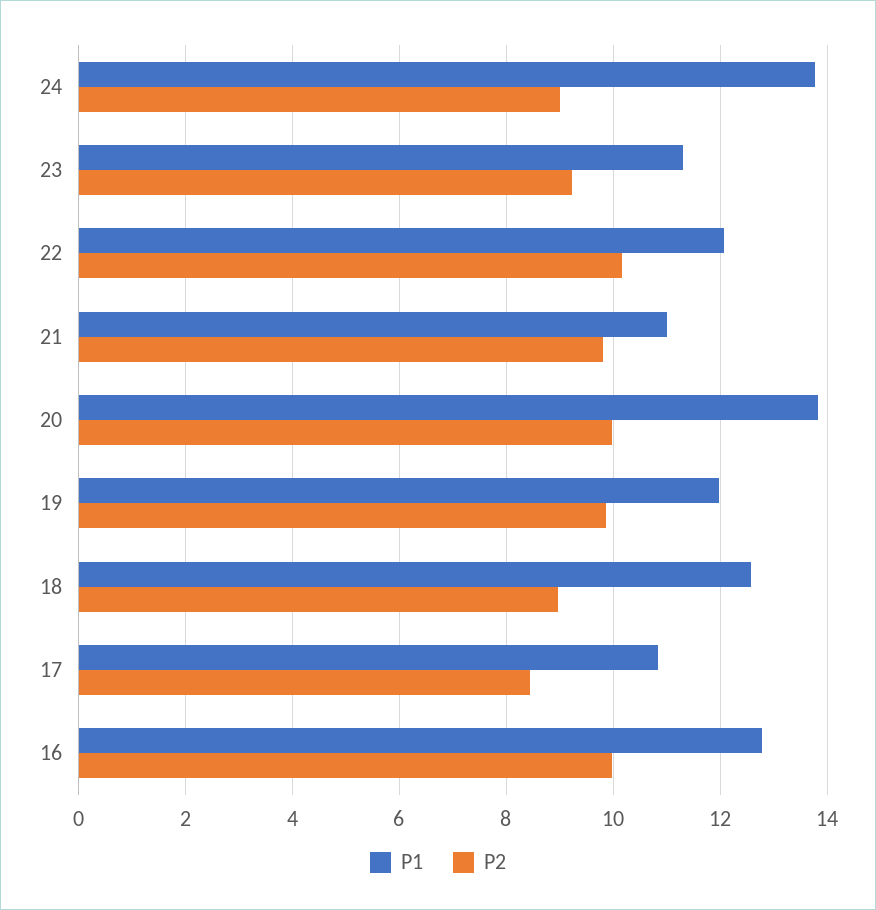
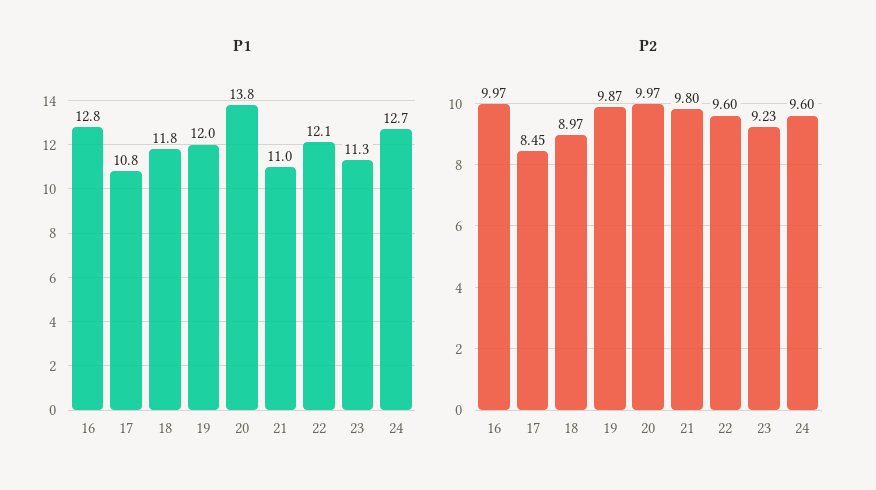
  {
    "P1": {
-     "24": 13.8,
+     "24": 12.7,
      "23": 11.3,
      "22": 12.1,
      "21": 11,
      "20": 13.8,
      "19": 12,
-     "18": 12.6,
+     "18": 11.8,
      "17": 10.8,
      "16": 12.8
    },
    "P2": {
-     "24": 9,
+     "24": 9.6,
      "23": 9.23,
-     "22": 10.2,
+     "22": 9.6,
      "21": 9.8,
      "20": 9.97,
      "19": 9.87,
      "18": 8.97,
      "17": 8.45,
      "16": 9.97
    }
  }

